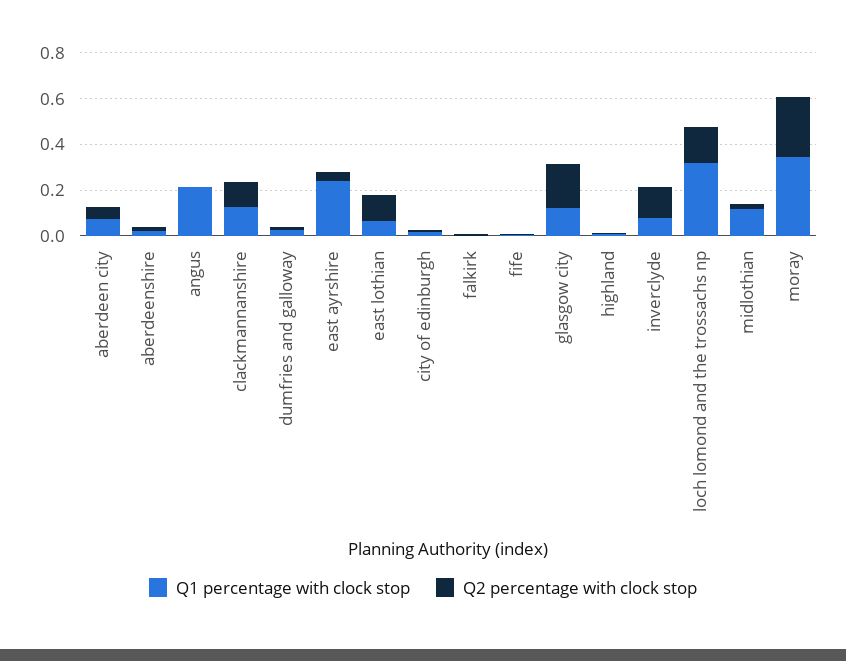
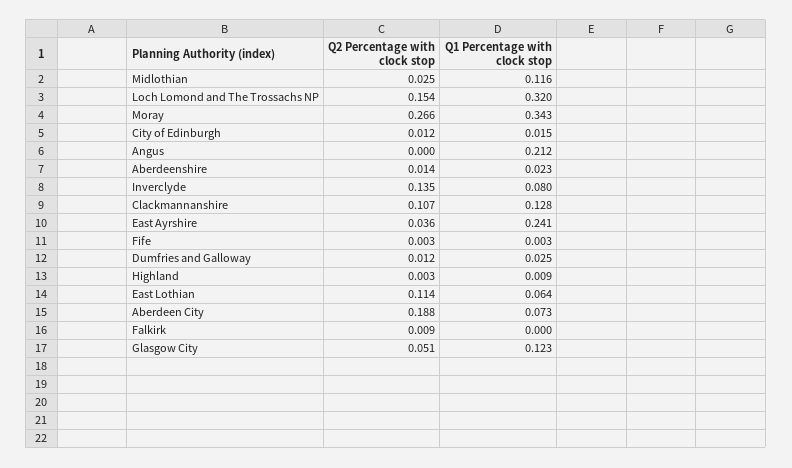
  {
    "Q1 percentage with clock stop": {
      "aberdeen city": 0.073,
      "aberdeenshire": 0.023,
      "angus": 0.212,
      "clackmannanshire": 0.128,
      "dumfries and galloway": 0.025,
      "east ayrshire": 0.241,
      "east lothian": 0.064,
      "city of edinburgh": 0.015,
      "falkirk": 0,
      "fife": 0.003,
      "glasgow city": 0.123,
      "highland": 0.009,
      "inverclyde": 0.08,
      "loch lomond and the trossachs np": 0.32,
      "midlothian": 0.116,
      "moray": 0.343
    },
    "Q2 percentage with clock stop": {
-     "aberdeen city": 0.05,
+     "aberdeen city": 0.188,
      "aberdeenshire": 0.014,
      "angus": 0,
      "clackmannanshire": 0.107,
      "dumfries and galloway": 0.012,
      "east ayrshire": 0.036,
      "east lothian": 0.114,
      "city of edinburgh": 0.012,
      "falkirk": 0.009,
      "fife": 0.003,
-     "glasgow city": 0.2,
+     "glasgow city": 0.051,
      "highland": 0.003,
      "inverclyde": 0.135,
      "loch lomond and the trossachs np": 0.154,
      "midlothian": 0.025,
      "moray": 0.266
    }
  }

